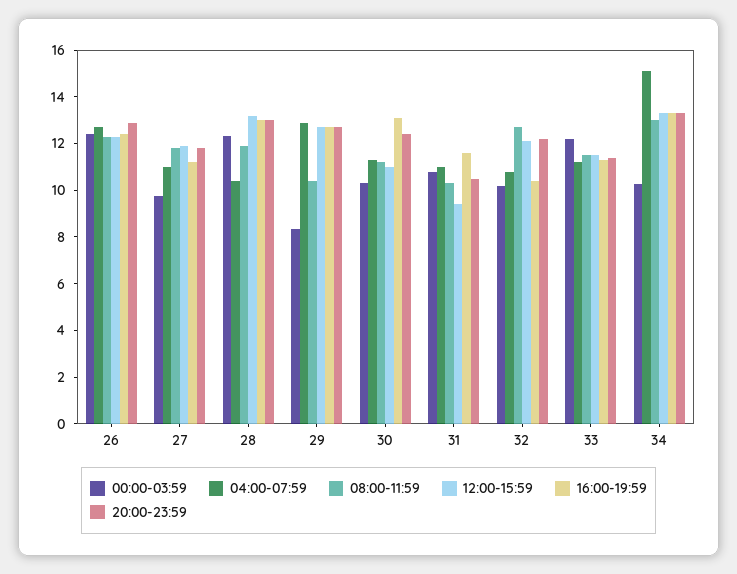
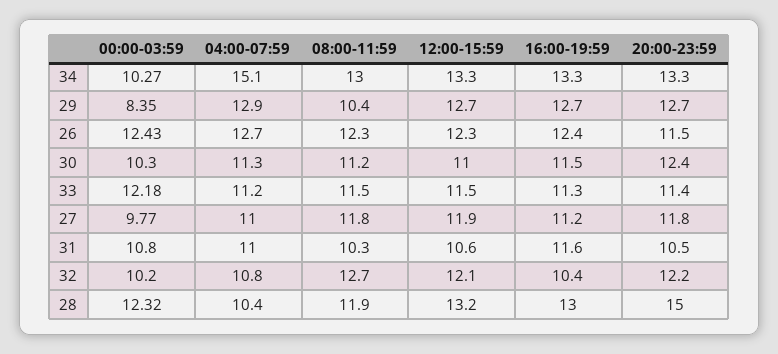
  {
    "00:00-03:59": {
      "26": 12.43,
      "27": 9.77,
      "28": 12.32,
      "29": 8.35,
      "30": 10.3,
      "31": 10.8,
      "32": 10.2,
      "33": 12.18,
      "34": 10.27
    },
    "04:00-07:59": {
      "26": 12.7,
      "27": 11,
      "28": 10.4,
      "29": 12.9,
      "30": 11.3,
      "31": 11,
      "32": 10.8,
      "33": 11.2,
      "34": 15.1
    },
    "08:00-11:59": {
      "26": 12.3,
      "27": 11.8,
      "28": 11.9,
      "29": 10.4,
      "30": 11.2,
      "31": 10.3,
      "32": 12.7,
      "33": 11.5,
      "34": 13
    },
    "12:00-15:59": {
      "26": 12.3,
      "27": 11.9,
      "28": 13.2,
      "29": 12.7,
      "30": 11,
-     "31": 9.5,
+     "31": 10.6,
      "32": 12.1,
      "33": 11.5,
      "34": 13.3
    },
    "16:00-19:59": {
      "26": 12.4,
      "27": 11.2,
      "28": 13,
      "29": 12.7,
-     "30": 13,
+     "30": 11.5,
      "31": 11.6,
      "32": 10.4,
      "33": 11.3,
      "34": 13.3
    },
    "20:00-23:59": {
-     "26": 13,
+     "26": 11.5,
      "27": 11.8,
-     "28": 13,
+     "28": 15,
      "29": 12.7,
      "30": 12.4,
      "31": 10.5,
      "32": 12.2,
      "33": 11.4,
      "34": 13.3
    }
  }

